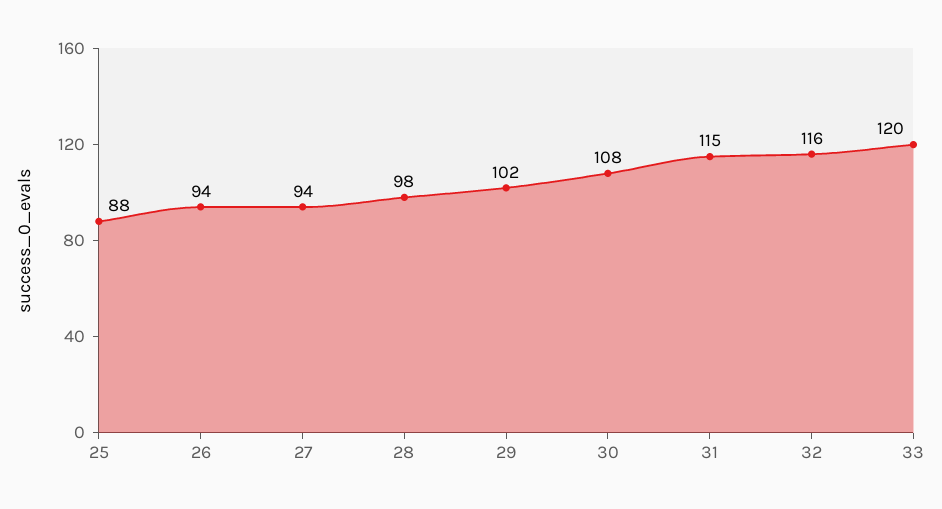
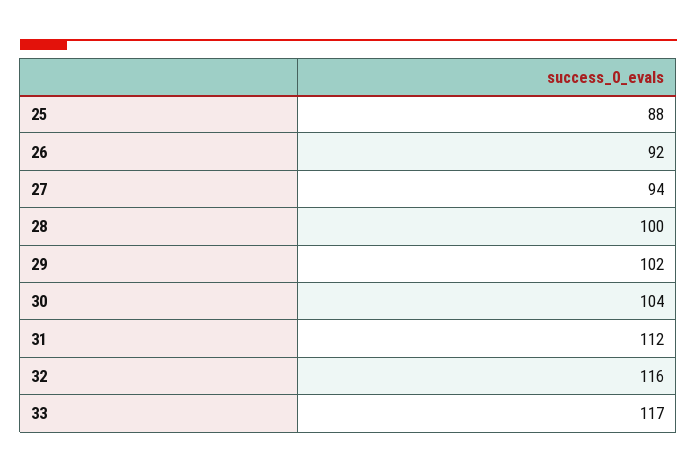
  {
    "25": 88,
-   "26": 94,
+   "26": 92,
    "27": 94,
-   "28": 98,
+   "28": 100,
    "29": 102,
-   "30": 108,
+   "30": 104,
-   "31": 115,
+   "31": 112,
    "32": 116,
-   "33": 120
+   "33": 117
  }

